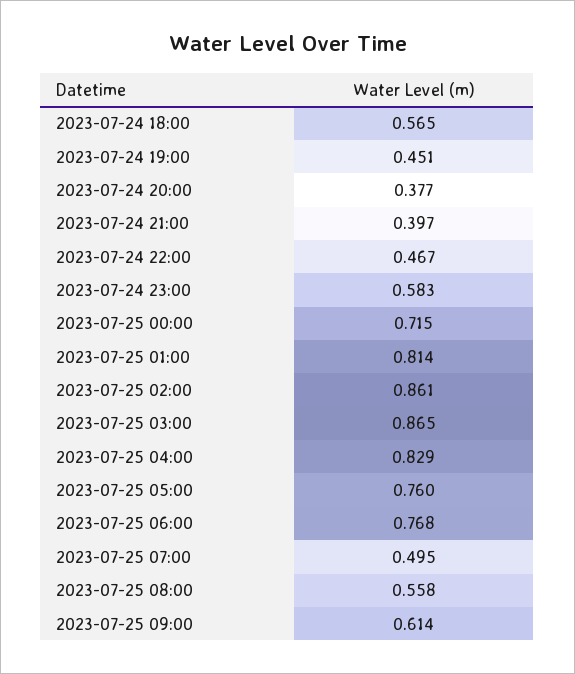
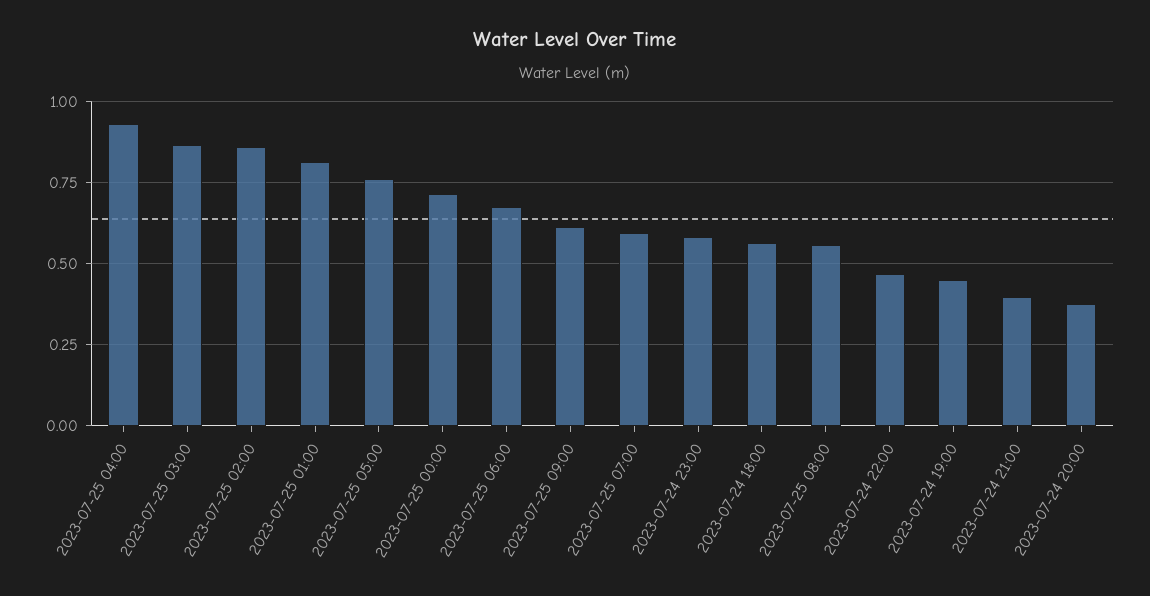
  {
    "2023-07-24 18:00": 0.565,
    "2023-07-24 19:00": 0.451,
    "2023-07-24 20:00": 0.377,
    "2023-07-24 21:00": 0.397,
    "2023-07-24 22:00": 0.467,
    "2023-07-24 23:00": 0.583,
    "2023-07-25 00:00": 0.715,
    "2023-07-25 01:00": 0.814,
    "2023-07-25 02:00": 0.861,
    "2023-07-25 03:00": 0.865,
-   "2023-07-25 04:00": 0.829,
+   "2023-07-25 04:00": 0.925,
    "2023-07-25 05:00": 0.76,
-   "2023-07-25 06:00": 0.768,
+   "2023-07-25 06:00": 0.675,
-   "2023-07-25 07:00": 0.495,
+   "2023-07-25 07:00": 0.6,
    "2023-07-25 08:00": 0.558,
    "2023-07-25 09:00": 0.614
  }

